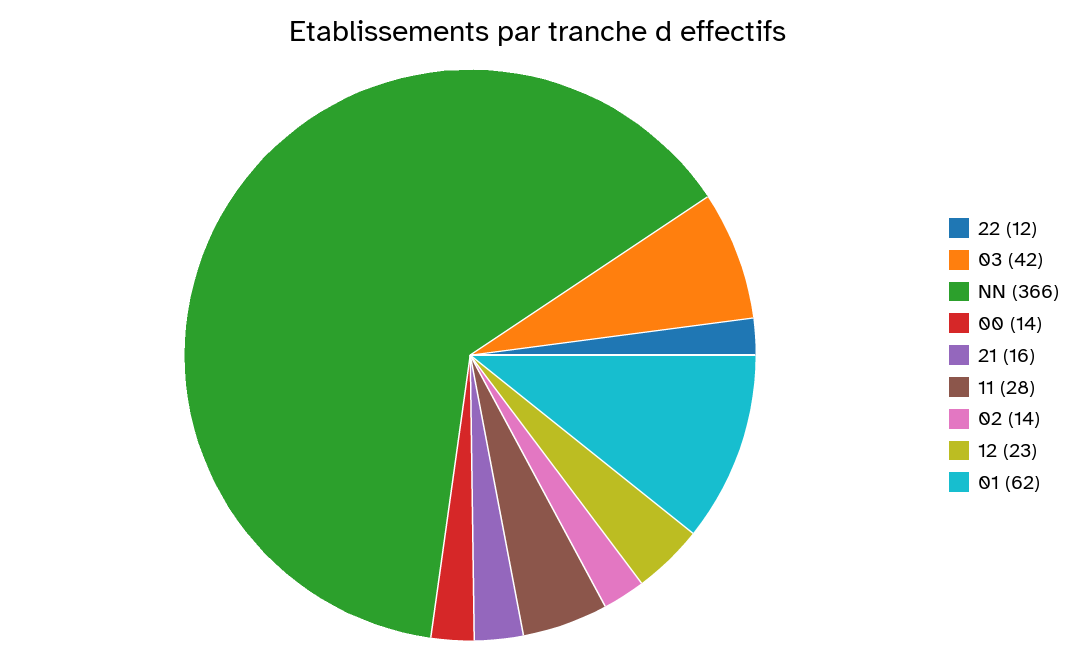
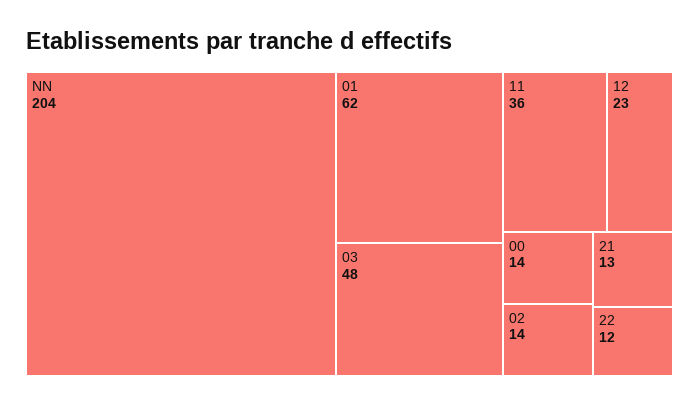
  {
    "22": 12,
-   "03": 42,
+   "03": 48,
-   "NN": 366,
+   "NN": 204,
    "00": 14,
-   "21": 16,
+   "21": 13,
-   "11": 28,
+   "11": 36,
    "02": 14,
    "12": 23,
    "01": 62
  }

